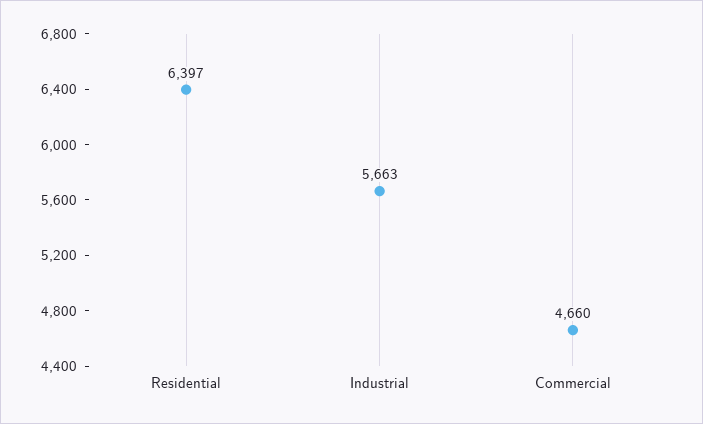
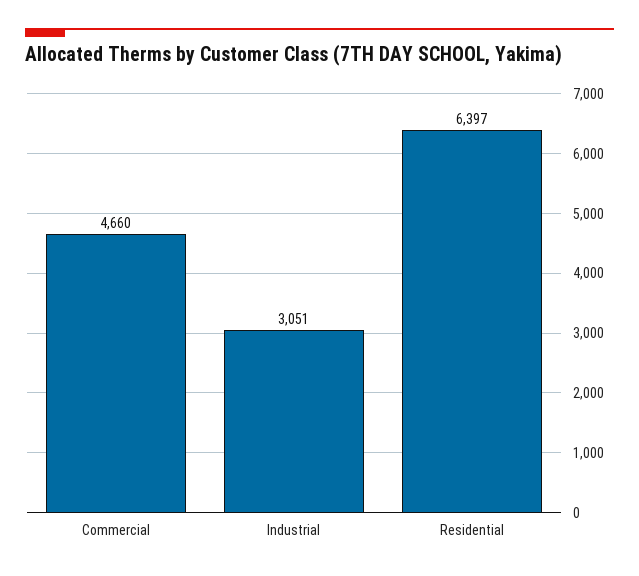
  {
    "Residential": 6397,
-   "Industrial": 5663,
+   "Industrial": 3051,
    "Commercial": 4660
  }

